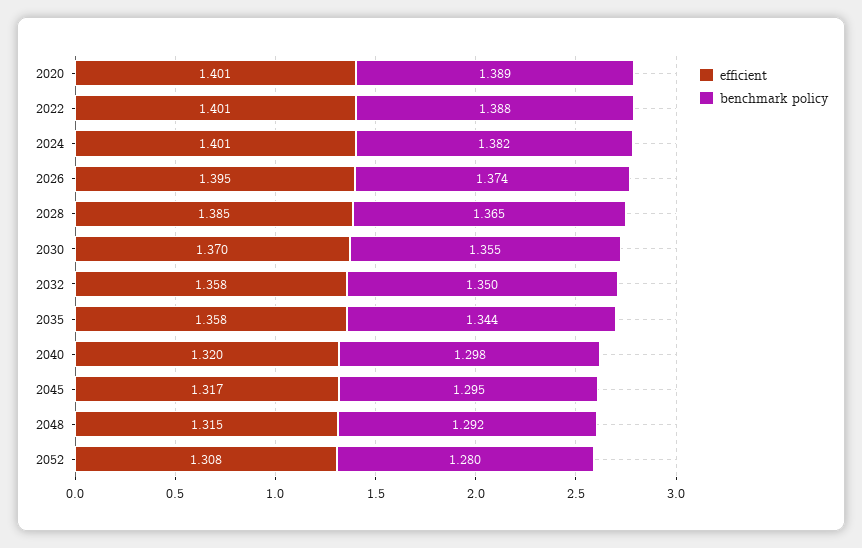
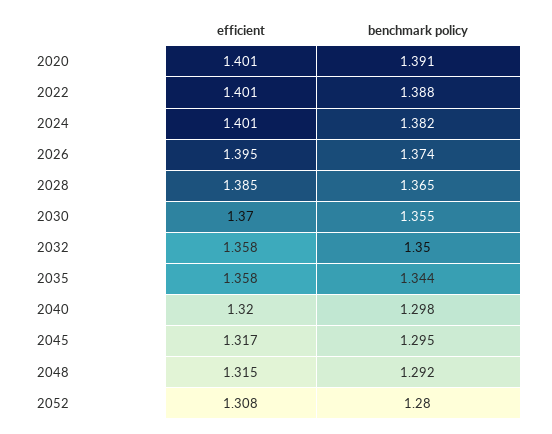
  {
    "efficient": {
      "2020": 1.401,
      "2022": 1.401,
      "2024": 1.401,
      "2026": 1.395,
      "2028": 1.385,
      "2030": 1.37,
      "2032": 1.358,
      "2035": 1.358,
      "2040": 1.32,
      "2045": 1.317,
      "2048": 1.315,
      "2052": 1.308
    },
    "benchmark policy": {
-     "2020": 1.389,
+     "2020": 1.391,
      "2022": 1.388,
      "2024": 1.382,
      "2026": 1.374,
      "2028": 1.365,
      "2030": 1.355,
      "2032": 1.35,
      "2035": 1.344,
      "2040": 1.298,
      "2045": 1.295,
      "2048": 1.292,
      "2052": 1.28
    }
  }

